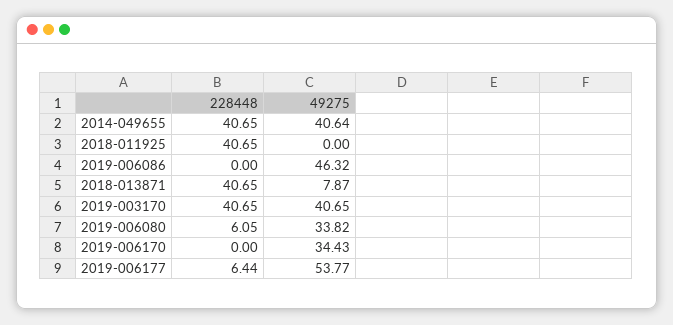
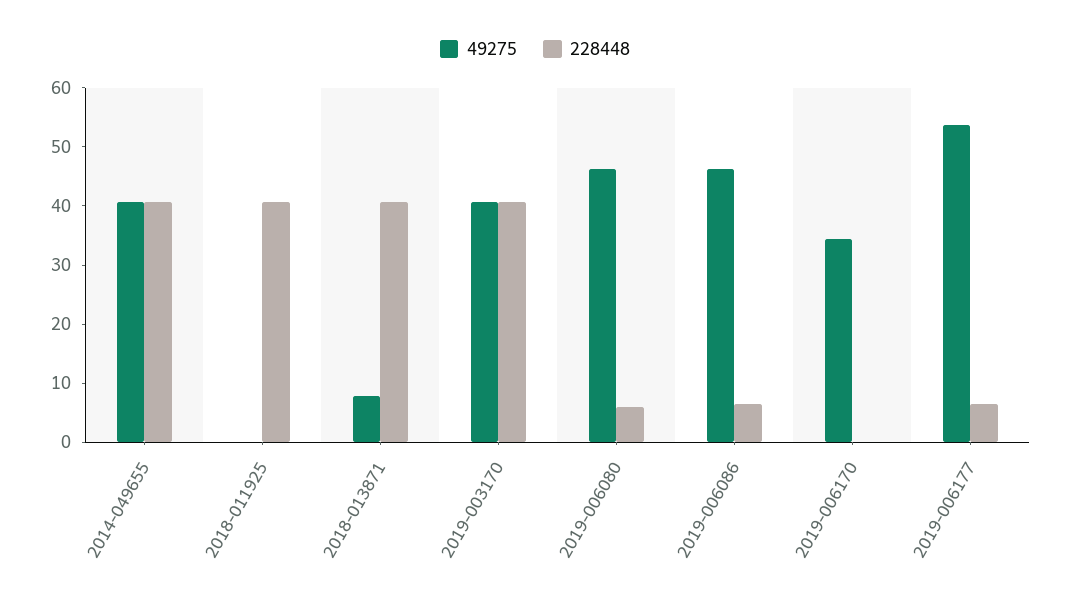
  {
    "228448": {
      "2014-049655": 40.65,
      "2018-011925": 40.65,
-     "2019-006086": 0,
+     "2019-006086": 6,
      "2018-013871": 40.65,
      "2019-003170": 40.65,
      "2019-006080": 6.05,
      "2019-006170": 0,
      "2019-006177": 6.44
    },
    "49275": {
      "2014-049655": 40.64,
      "2018-011925": 0,
      "2019-006086": 46.32,
      "2018-013871": 7.87,
      "2019-003170": 40.65,
-     "2019-006080": 33.82,
+     "2019-006080": 46,
      "2019-006170": 34.43,
      "2019-006177": 53.77
    }
  }

